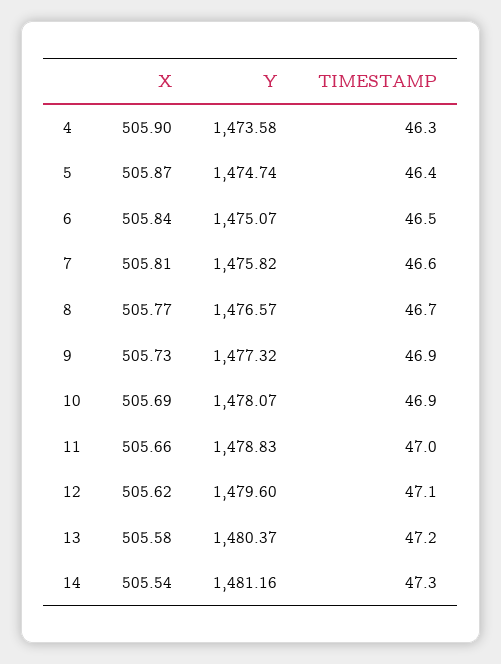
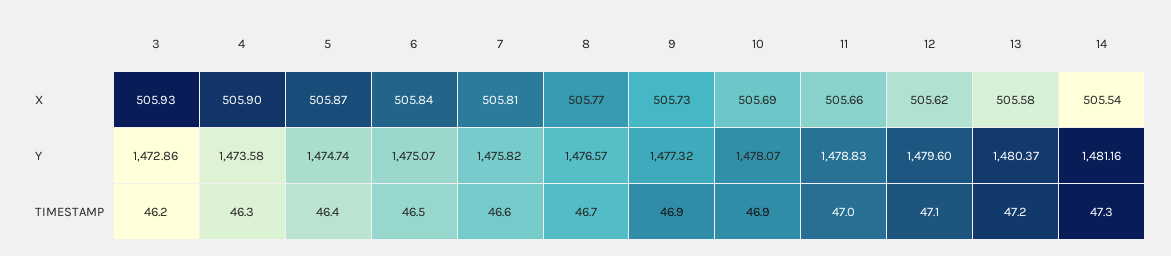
  {
    "X": {
      "4": 505.9,
      "5": 505.87,
      "6": 505.84,
      "7": 505.81,
      "8": 505.77,
      "9": 505.73,
      "10": 505.69,
      "11": 505.66,
      "12": 505.62,
      "13": 505.58,
-     "14": 505.54
+     "14": 505.54,
+     "3": 505.93
    },
    "Y": {
      "4": 1473.58,
      "5": 1474.74,
      "6": 1475.07,
      "7": 1475.82,
      "8": 1476.57,
      "9": 1477.32,
      "10": 1478.07,
      "11": 1478.83,
      "12": 1479.6,
      "13": 1480.37,
-     "14": 1481.16
+     "14": 1481.16,
+     "3": 1472.86
    },
    "TIMESTAMP": {
      "4": 46.3,
      "5": 46.4,
      "6": 46.5,
      "7": 46.6,
      "8": 46.7,
      "9": 46.9,
      "10": 46.9,
      "11": 47,
      "12": 47.1,
      "13": 47.2,
-     "14": 47.3
+     "14": 47.3,
+     "3": 46.2
    }
  }

